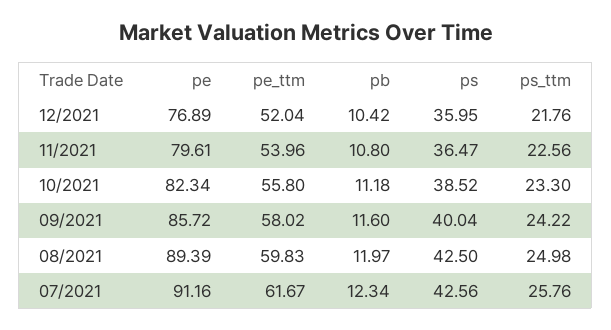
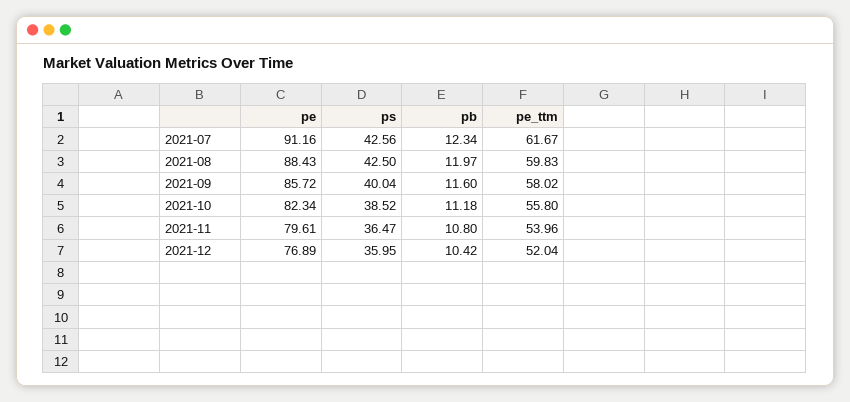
  {
    "pe": {
      "12/2021": 76.89,
      "11/2021": 79.61,
      "10/2021": 82.34,
      "09/2021": 85.72,
-     "08/2021": 89.39,
+     "08/2021": 88.43,
      "07/2021": 91.16
    },
    "pe_ttm": {
      "12/2021": 52.04,
      "11/2021": 53.96,
      "10/2021": 55.8,
      "09/2021": 58.02,
      "08/2021": 59.83,
      "07/2021": 61.67
    },
    "pb": {
      "12/2021": 10.42,
      "11/2021": 10.8,
      "10/2021": 11.18,
      "09/2021": 11.6,
      "08/2021": 11.97,
      "07/2021": 12.34
    },
    "ps": {
      "12/2021": 35.95,
      "11/2021": 36.47,
      "10/2021": 38.52,
      "09/2021": 40.04,
      "08/2021": 42.5,
      "07/2021": 42.56
-   },
+   }
-   "ps_ttm": {
-     "12/2021": 21.76,
-     "11/2021": 22.56,
-     "10/2021": 23.3,
-     "09/2021": 24.22,
-     "08/2021": 24.98,
-     "07/2021": 25.76
-   }
  }

